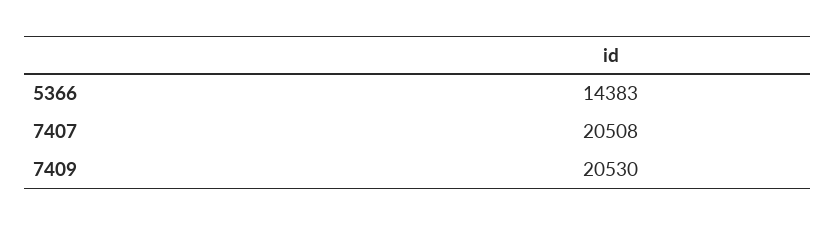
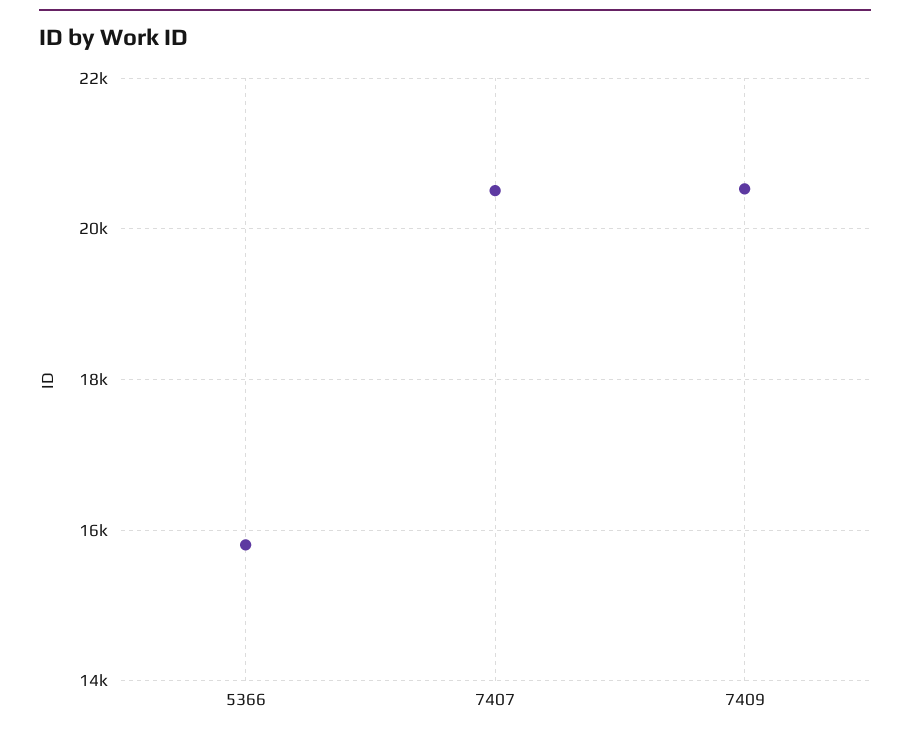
  {
-   "5366": 14383,
+   "5366": 15800,
    "7407": 20508,
    "7409": 20530
  }

